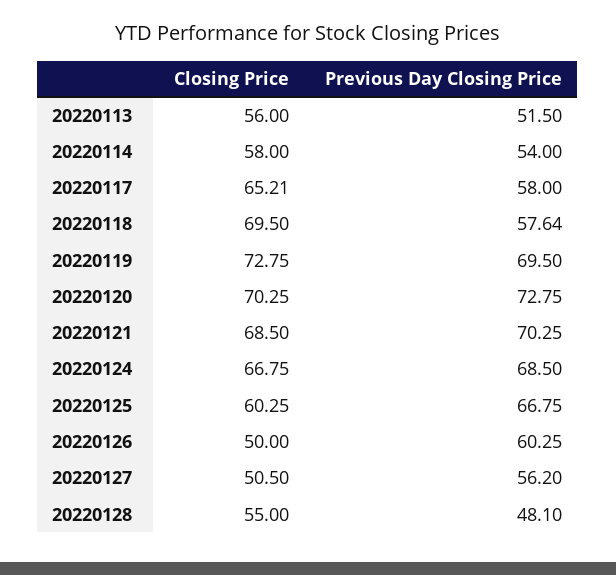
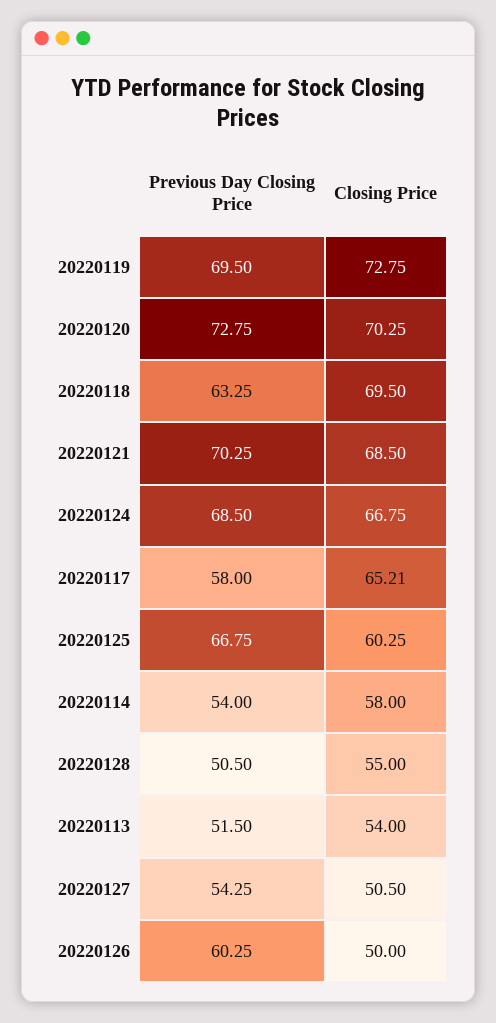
  {
    "Closing Price": {
-     "20220113": 56,
+     "20220113": 54,
      "20220114": 58,
      "20220117": 65.21,
      "20220118": 69.5,
      "20220119": 72.75,
      "20220120": 70.25,
      "20220121": 68.5,
      "20220124": 66.75,
      "20220125": 60.25,
      "20220126": 50,
      "20220127": 50.5,
      "20220128": 55
    },
    "Previous Day Closing Price": {
      "20220113": 51.5,
      "20220114": 54,
      "20220117": 58,
-     "20220118": 57.64,
+     "20220118": 63.25,
      "20220119": 69.5,
      "20220120": 72.75,
      "20220121": 70.25,
      "20220124": 68.5,
      "20220125": 66.75,
      "20220126": 60.25,
-     "20220127": 56.2,
+     "20220127": 54.25,
-     "20220128": 48.1
+     "20220128": 50.5
    }
  }

